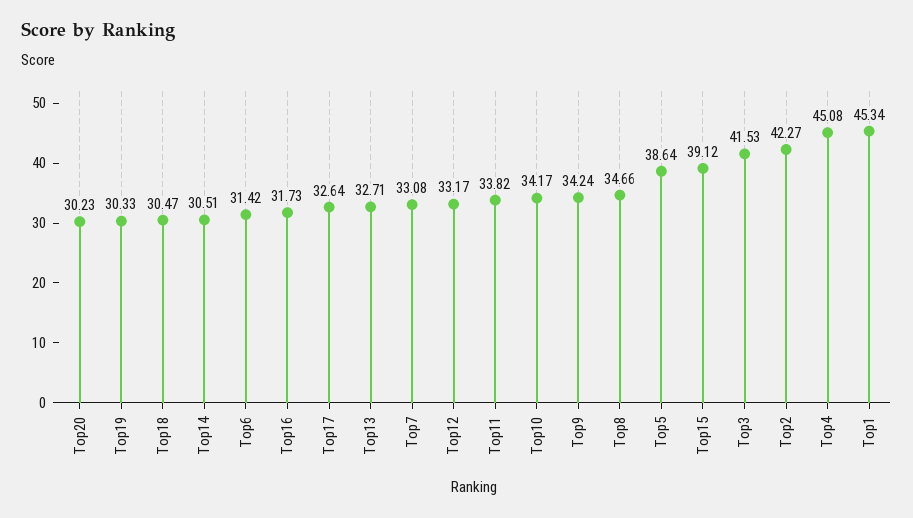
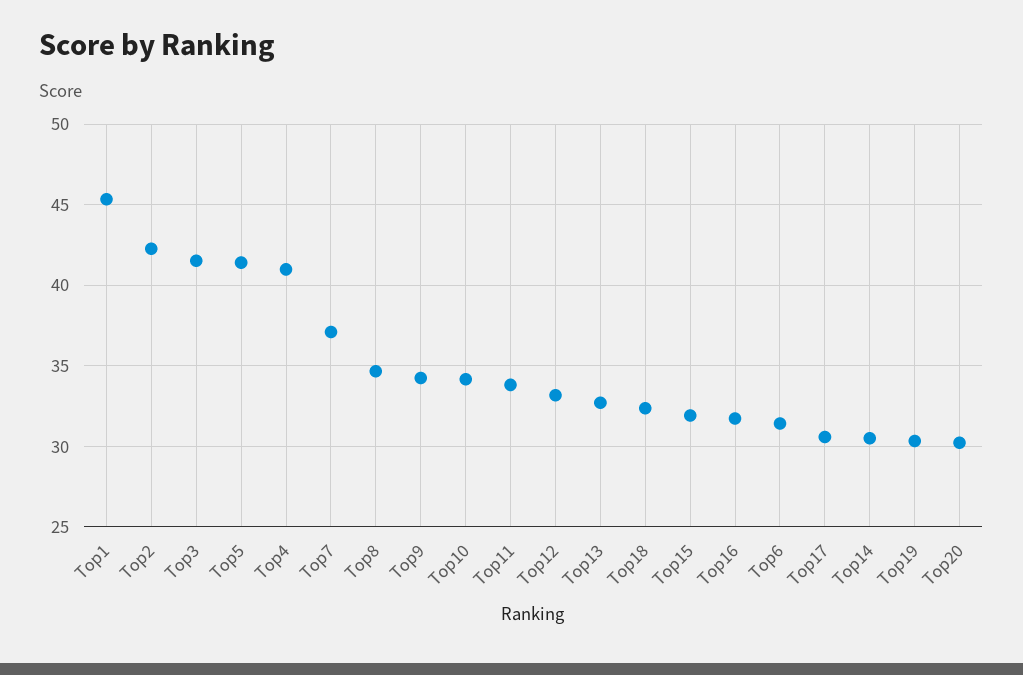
  {
    "Top20": 30.23,
    "Top19": 30.33,
-   "Top18": 30.47,
+   "Top18": 32.5,
    "Top14": 30.51,
    "Top6": 31.42,
    "Top16": 31.73,
-   "Top17": 32.64,
+   "Top17": 30.5,
    "Top13": 32.71,
-   "Top7": 33.08,
+   "Top7": 37,
    "Top12": 33.17,
    "Top11": 33.82,
    "Top10": 34.17,
    "Top9": 34.24,
    "Top8": 34.66,
-   "Top5": 38.64,
+   "Top5": 41.5,
-   "Top15": 39.12,
+   "Top15": 32,
    "Top3": 41.53,
    "Top2": 42.27,
-   "Top4": 45.08,
+   "Top4": 41,
    "Top1": 45.34
  }

